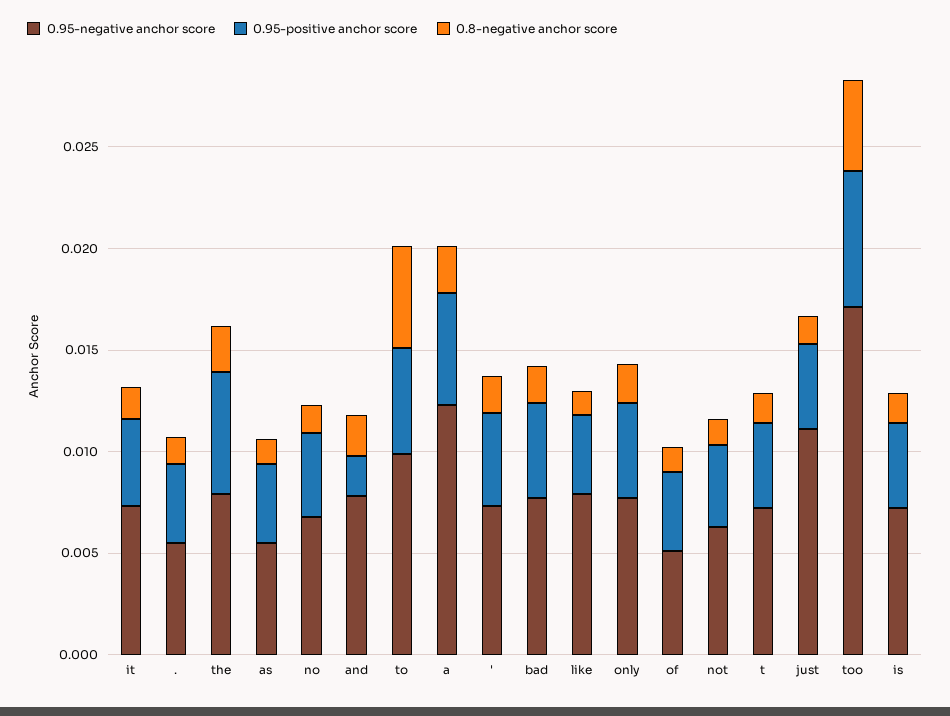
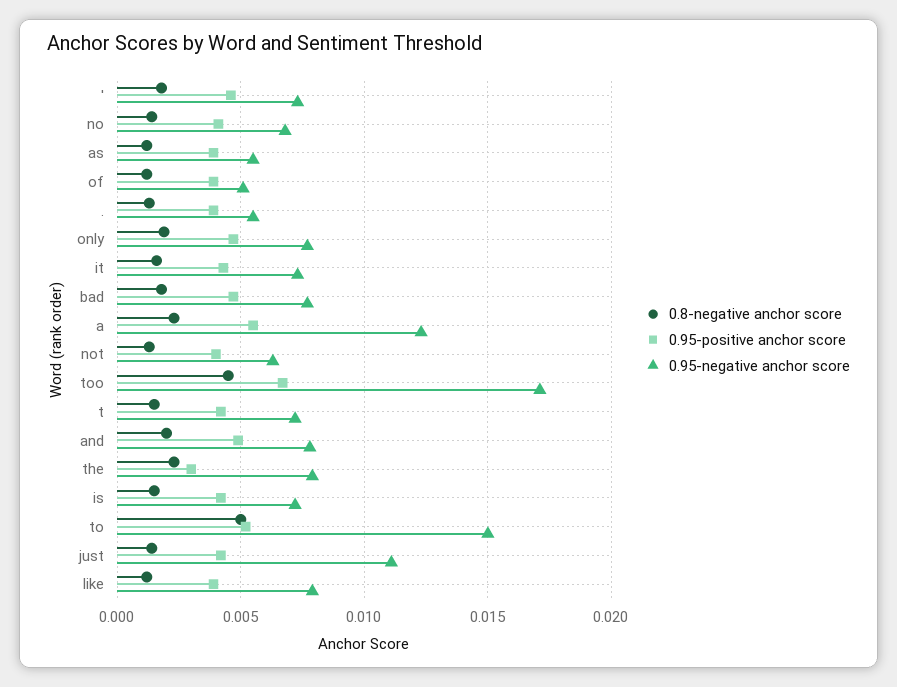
  {
    "0.95-negative anchor score": {
      "it": 0.0075,
      ".": 0.0055,
      "the": 0.008,
      "as": 0.0055,
      "no": 0.007,
      "and": 0.008,
-     "to": 0.01,
+     "to": 0.015,
      "a": 0.0125,
      "'": 0.0075,
      "bad": 0.0075,
      "like": 0.008,
      "only": 0.0075,
      "of": 0.005,
      "not": 0.0065,
      "t": 0.007,
      "just": 0.011,
      "too": 0.017,
      "is": 0.007
    },
    "0.95-positive anchor score": {
      "it": 0.0045,
      ".": 0.004,
-     "the": 0.006,
+     "the": 0.003,
      "as": 0.004,
      "no": 0.004,
-     "and": 0.002,
+     "and": 0.005,
      "to": 0.005,
      "a": 0.0055,
      "'": 0.0045,
      "bad": 0.0045,
      "like": 0.004,
      "only": 0.0045,
      "of": 0.004,
      "not": 0.004,
      "t": 0.004,
      "just": 0.004,
      "too": 0.0065,
      "is": 0.004
    },
    "0.8-negative anchor score": {
      "it": 0.0015,
      ".": 0.0015,
      "the": 0.0025,
      "as": 0.001,
      "no": 0.0015,
      "and": 0.002,
      "to": 0.005,
      "a": 0.0025,
      "'": 0.002,
      "bad": 0.002,
      "like": 0.001,
      "only": 0.002,
      "of": 0.001,
      "not": 0.0015,
      "t": 0.0015,
      "just": 0.0015,
      "too": 0.0045,
      "is": 0.0015
    }
  }

